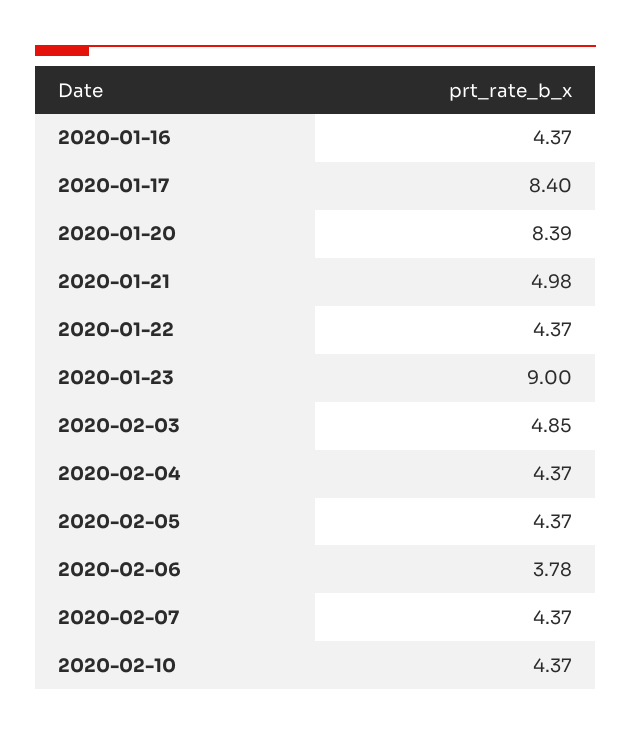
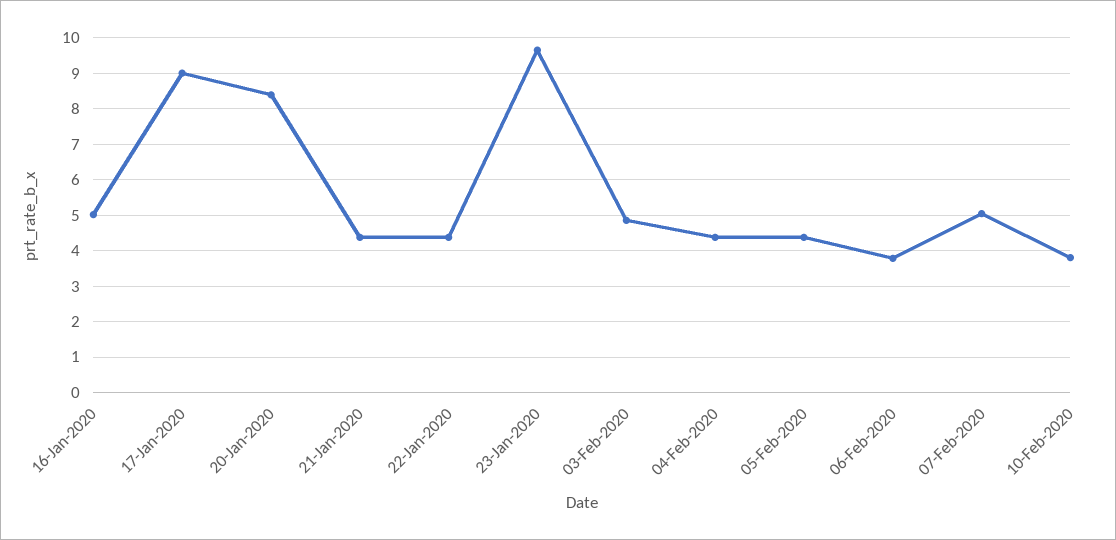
  {
-   "2020-01-16": 4.37,
+   "2020-01-16": 5,
-   "2020-01-17": 8.4,
+   "2020-01-17": 9,
    "2020-01-20": 8.39,
-   "2020-01-21": 4.98,
+   "2020-01-21": 4.4,
    "2020-01-22": 4.37,
-   "2020-01-23": 9,
+   "2020-01-23": 9.6,
    "2020-02-03": 4.85,
    "2020-02-04": 4.37,
    "2020-02-05": 4.37,
    "2020-02-06": 3.78,
-   "2020-02-07": 4.37,
+   "2020-02-07": 5,
-   "2020-02-10": 4.37
+   "2020-02-10": 3.8
  }

